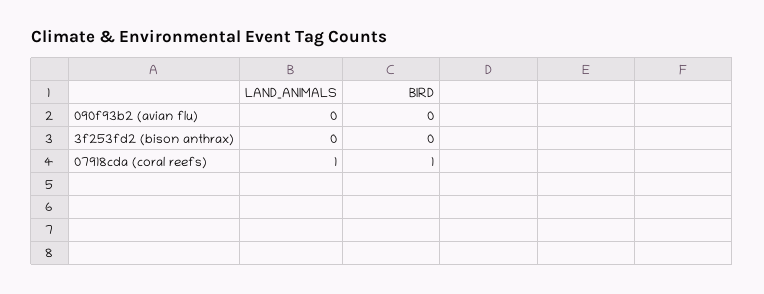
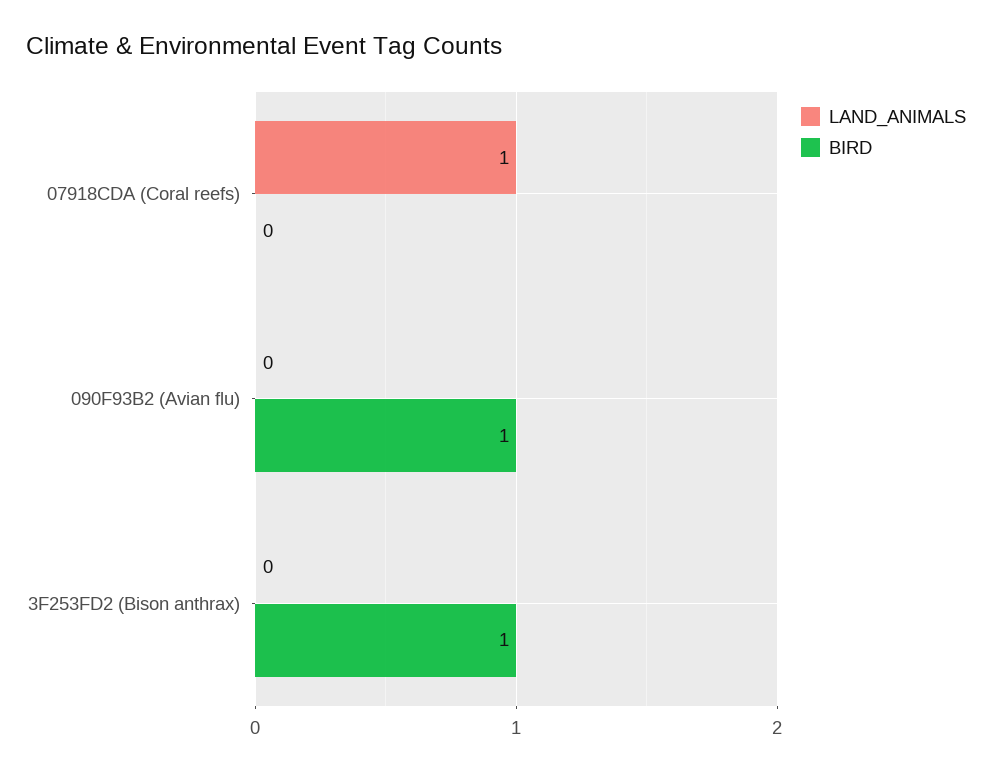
  {
    "LAND_ANIMALS": {
      "090f93b2 (avian flu)": 0,
      "3f253fd2 (bison anthrax)": 0,
      "07918cda (coral reefs)": 1
    },
    "BIRD": {
-     "090f93b2 (avian flu)": 0,
+     "090f93b2 (avian flu)": 1,
-     "3f253fd2 (bison anthrax)": 0,
+     "3f253fd2 (bison anthrax)": 1,
-     "07918cda (coral reefs)": 1
+     "07918cda (coral reefs)": 0
    }
  }

